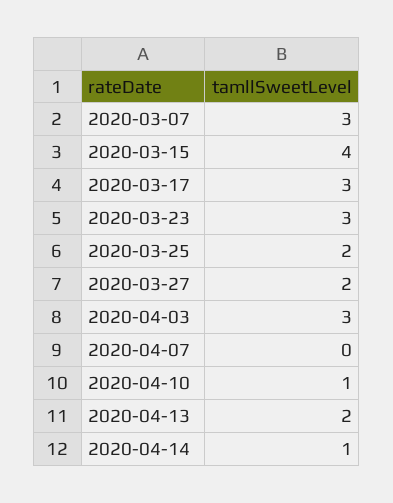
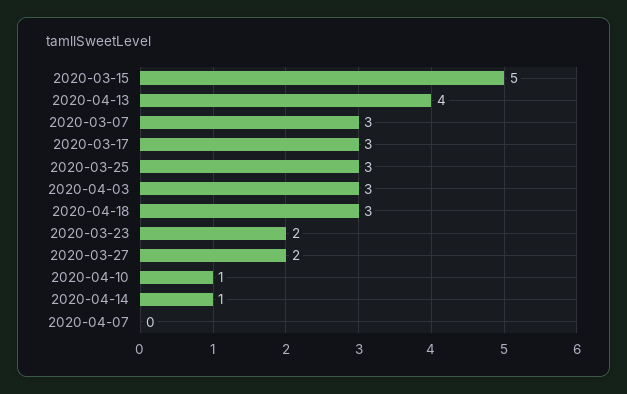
  {
    "2020-03-07": 3,
-   "2020-03-15": 4,
+   "2020-03-15": 5,
    "2020-03-17": 3,
-   "2020-03-23": 3,
+   "2020-03-23": 2,
-   "2020-03-25": 2,
+   "2020-03-25": 3,
    "2020-03-27": 2,
    "2020-04-03": 3,
    "2020-04-07": 0,
    "2020-04-10": 1,
-   "2020-04-13": 2,
+   "2020-04-13": 4,
-   "2020-04-14": 1
+   "2020-04-14": 1,
+   "2020-04-18": 3
  }

